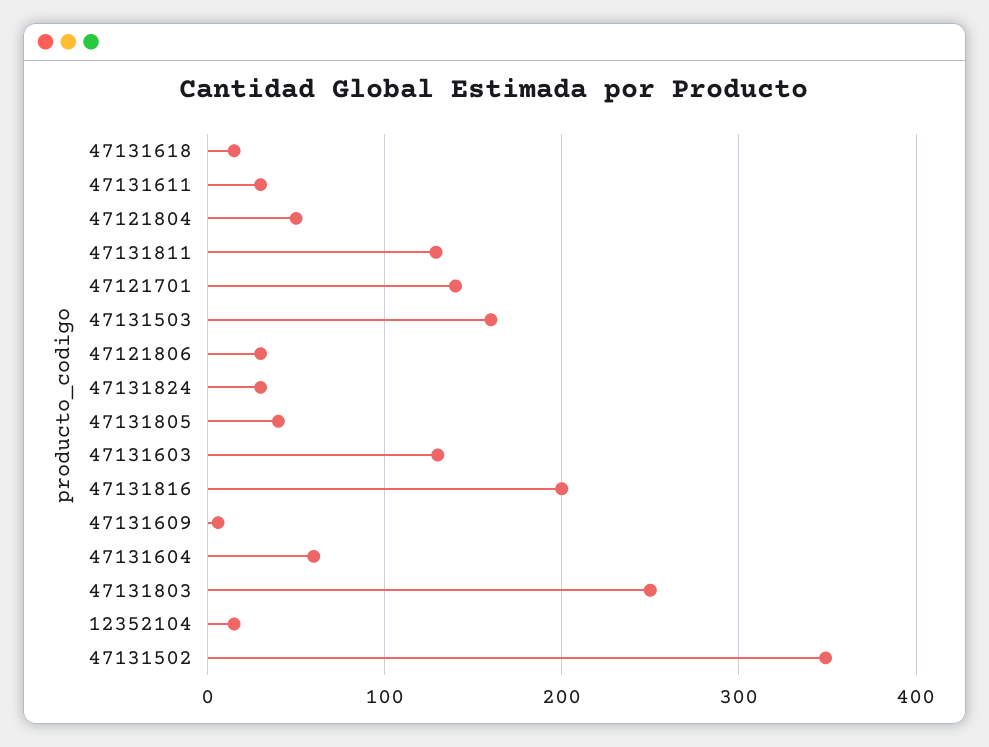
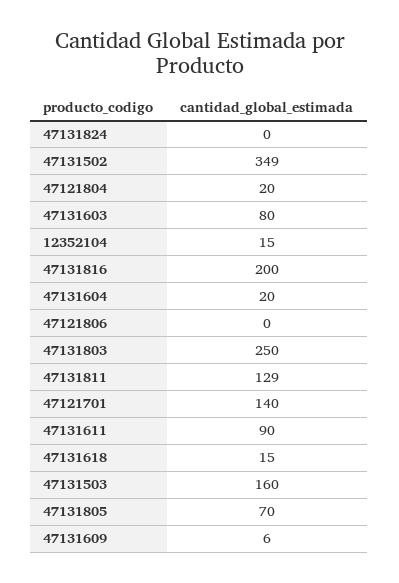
  {
    "47131618": 15,
-   "47131611": 30,
+   "47131611": 90,
-   "47121804": 50,
+   "47121804": 20,
    "47131811": 129,
    "47121701": 140,
    "47131503": 160,
-   "47121806": 30,
+   "47121806": 0,
-   "47131824": 30,
+   "47131824": 0,
-   "47131805": 40,
+   "47131805": 70,
-   "47131603": 130,
+   "47131603": 80,
    "47131816": 200,
    "47131609": 6,
-   "47131604": 60,
+   "47131604": 20,
    "47131803": 250,
    "12352104": 15,
    "47131502": 349
  }

